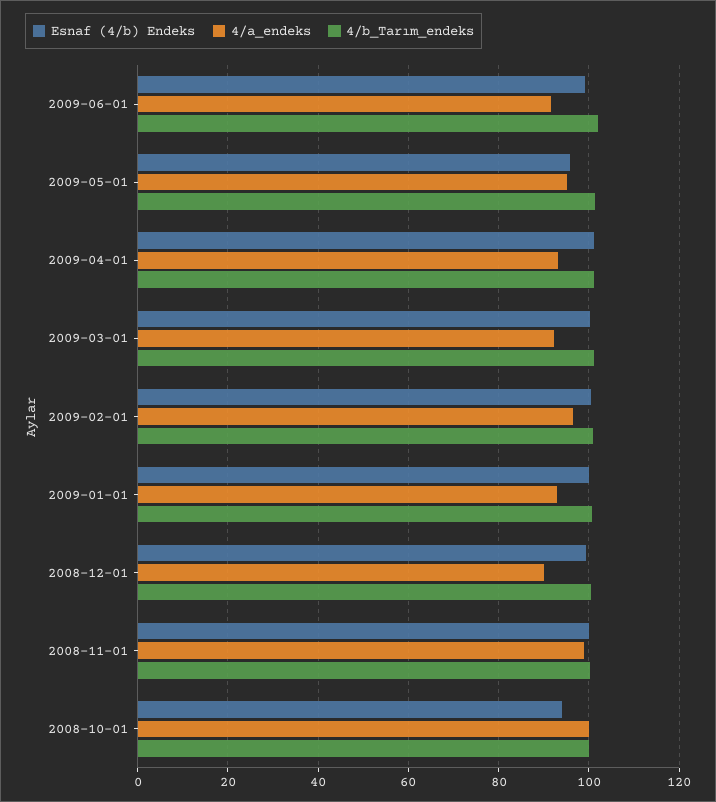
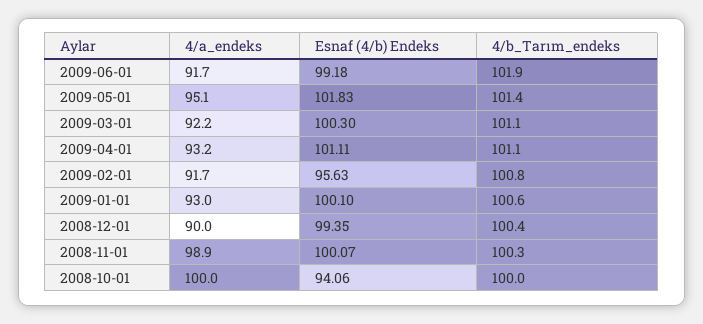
  {
    "Esnaf (4/b) Endeks": {
      "2009-06-01": 99.18,
-     "2009-05-01": 96,
+     "2009-05-01": 101.83,
      "2009-04-01": 101.11,
      "2009-03-01": 100.3,
-     "2009-02-01": 100,
+     "2009-02-01": 95.63,
      "2009-01-01": 100.1,
      "2008-12-01": 99.35,
      "2008-11-01": 100.07,
      "2008-10-01": 94.06
    },
    "4/a_endeks": {
      "2009-06-01": 91.7,
      "2009-05-01": 95.1,
      "2009-04-01": 93.2,
      "2009-03-01": 92.2,
-     "2009-02-01": 96,
+     "2009-02-01": 91.7,
      "2009-01-01": 93,
      "2008-12-01": 90,
      "2008-11-01": 98.9,
      "2008-10-01": 100
    },
    "4/b_Tarım_endeks": {
      "2009-06-01": 101.9,
      "2009-05-01": 101.4,
      "2009-04-01": 101.1,
      "2009-03-01": 101.1,
      "2009-02-01": 100.8,
      "2009-01-01": 100.6,
      "2008-12-01": 100.4,
      "2008-11-01": 100.3,
      "2008-10-01": 100
    }
  }

